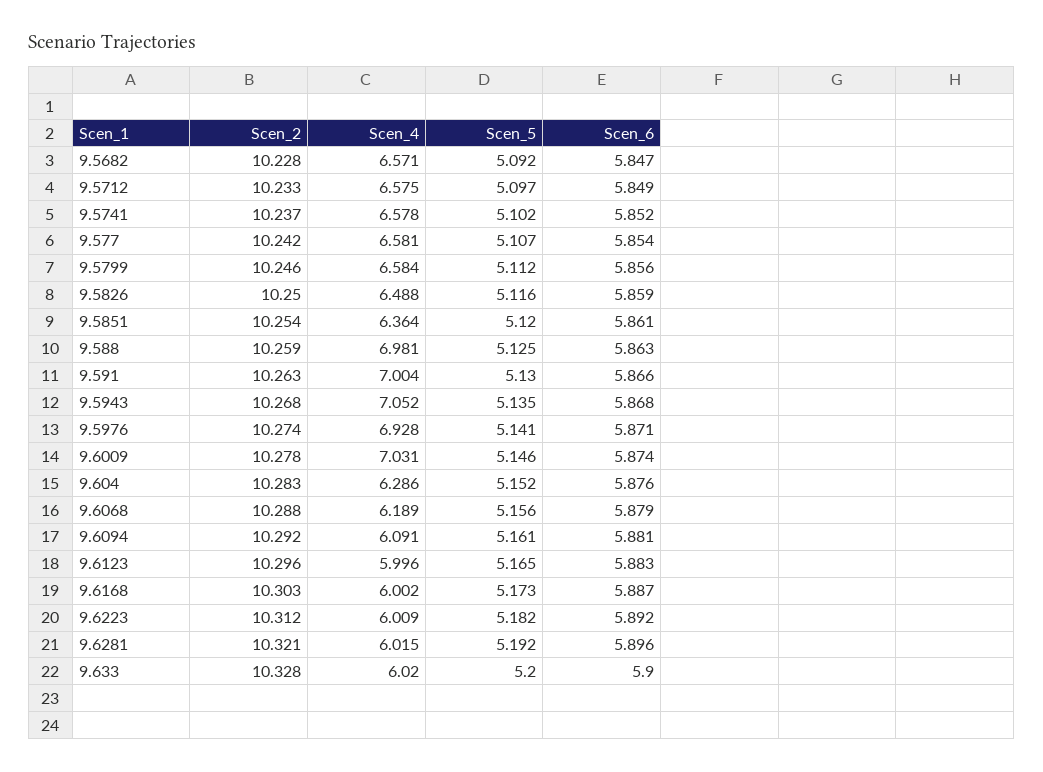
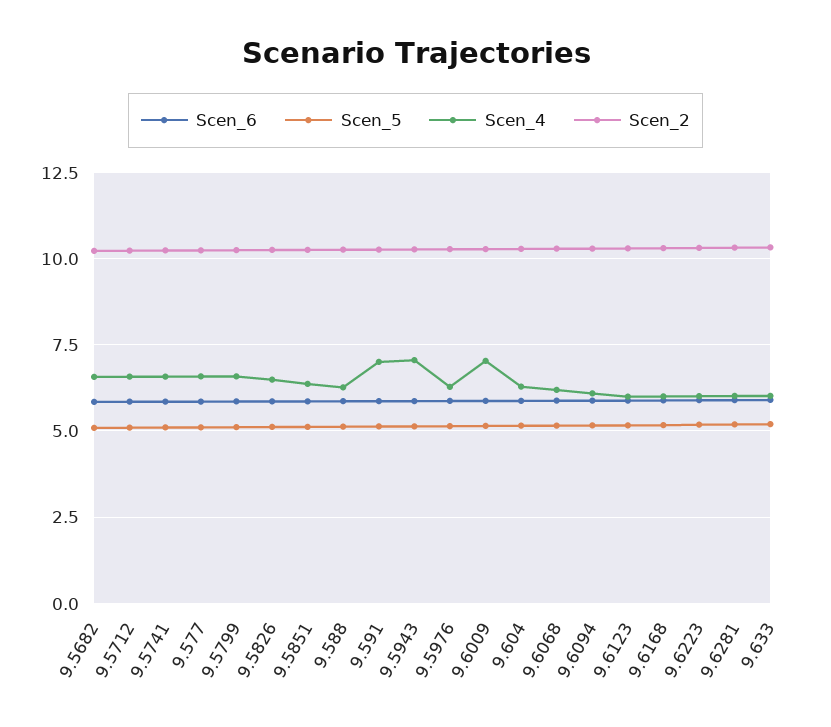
  {
    "Scen_2": {
      "9.5682": 10.228,
      "9.5712": 10.233,
      "9.5741": 10.237,
      "9.577": 10.242,
      "9.5799": 10.246,
      "9.5826": 10.25,
      "9.5851": 10.254,
      "9.588": 10.259,
      "9.591": 10.263,
      "9.5943": 10.268,
      "9.5976": 10.274,
      "9.6009": 10.278,
      "9.604": 10.283,
      "9.6068": 10.288,
      "9.6094": 10.292,
      "9.6123": 10.296,
      "9.6168": 10.303,
      "9.6223": 10.312,
      "9.6281": 10.321,
      "9.633": 10.328
    },
    "Scen_4": {
      "9.5682": 6.571,
      "9.5712": 6.575,
      "9.5741": 6.578,
      "9.577": 6.581,
      "9.5799": 6.584,
      "9.5826": 6.488,
      "9.5851": 6.364,
-     "9.588": 6.981,
+     "9.588": 6.25,
      "9.591": 7.004,
      "9.5943": 7.052,
-     "9.5976": 6.928,
+     "9.5976": 6.25,
      "9.6009": 7.031,
      "9.604": 6.286,
      "9.6068": 6.189,
      "9.6094": 6.091,
      "9.6123": 5.996,
      "9.6168": 6.002,
      "9.6223": 6.009,
      "9.6281": 6.015,
      "9.633": 6.02
    },
    "Scen_5": {
      "9.5682": 5.092,
      "9.5712": 5.097,
      "9.5741": 5.102,
      "9.577": 5.107,
      "9.5799": 5.112,
      "9.5826": 5.116,
      "9.5851": 5.12,
      "9.588": 5.125,
      "9.591": 5.13,
      "9.5943": 5.135,
      "9.5976": 5.141,
      "9.6009": 5.146,
      "9.604": 5.152,
      "9.6068": 5.156,
      "9.6094": 5.161,
      "9.6123": 5.165,
      "9.6168": 5.173,
      "9.6223": 5.182,
      "9.6281": 5.192,
      "9.633": 5.2
    },
    "Scen_6": {
      "9.5682": 5.847,
      "9.5712": 5.849,
      "9.5741": 5.852,
      "9.577": 5.854,
      "9.5799": 5.856,
      "9.5826": 5.859,
      "9.5851": 5.861,
      "9.588": 5.863,
      "9.591": 5.866,
      "9.5943": 5.868,
      "9.5976": 5.871,
      "9.6009": 5.874,
      "9.604": 5.876,
      "9.6068": 5.879,
      "9.6094": 5.881,
      "9.6123": 5.883,
      "9.6168": 5.887,
      "9.6223": 5.892,
      "9.6281": 5.896,
      "9.633": 5.9
    }
  }

